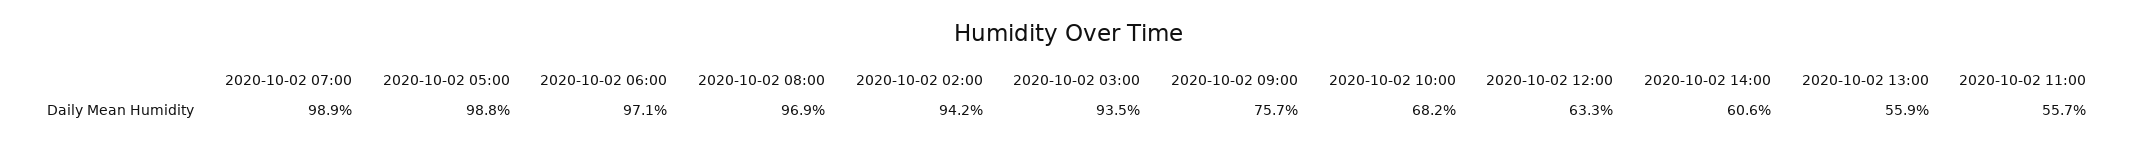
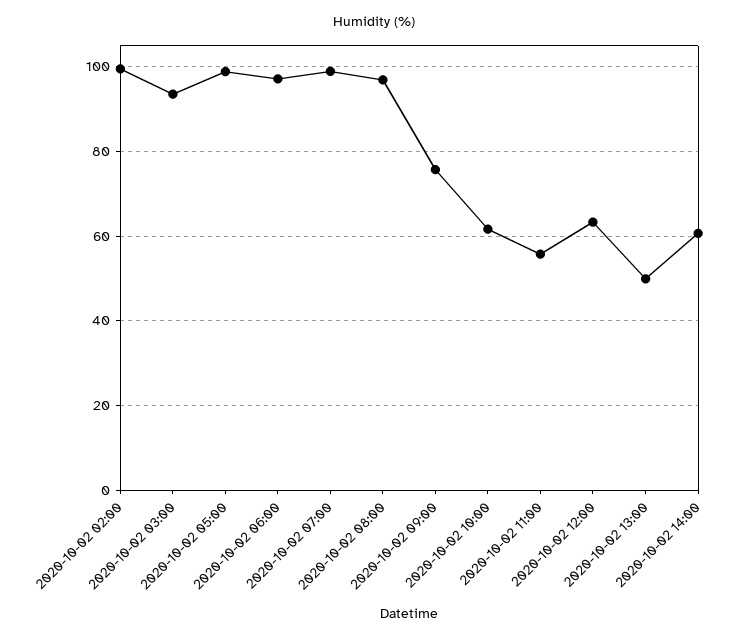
  {
    "2020-10-02 07:00": 98.9,
    "2020-10-02 05:00": 98.8,
    "2020-10-02 06:00": 97.1,
    "2020-10-02 08:00": 96.9,
-   "2020-10-02 02:00": 94.2,
+   "2020-10-02 02:00": 100,
    "2020-10-02 03:00": 93.5,
    "2020-10-02 09:00": 75.7,
-   "2020-10-02 10:00": 68.2,
+   "2020-10-02 10:00": 62,
    "2020-10-02 12:00": 63.3,
    "2020-10-02 14:00": 60.6,
-   "2020-10-02 13:00": 55.9,
+   "2020-10-02 13:00": 50,
    "2020-10-02 11:00": 55.7
  }

